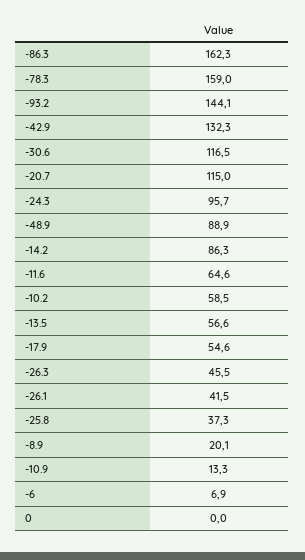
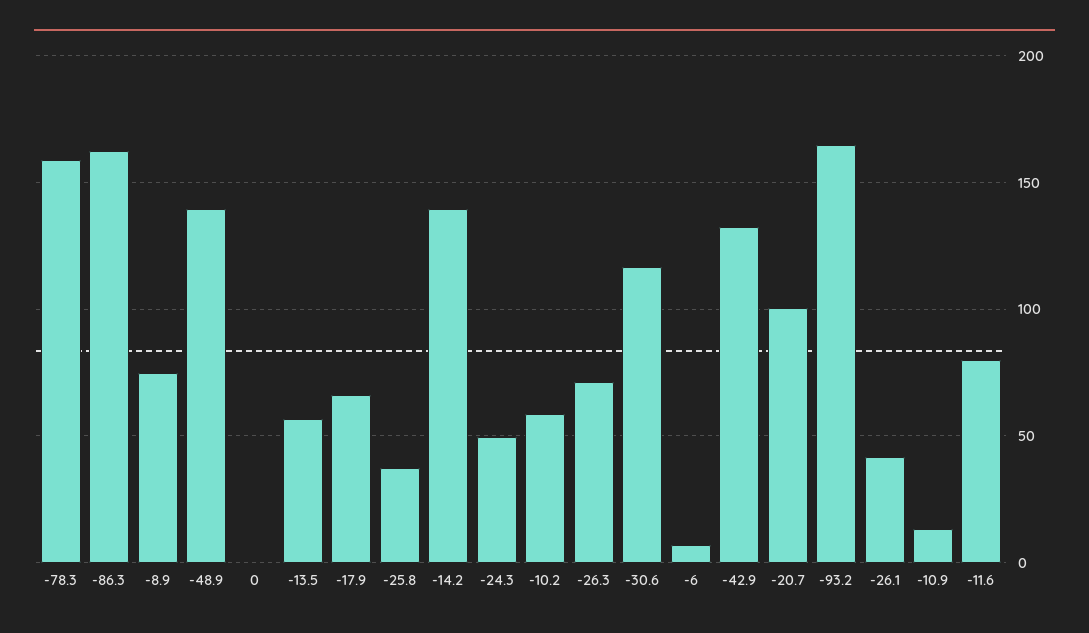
  {
    "-86.3": 162.3,
    "-78.3": 159,
-   "-93.2": 144.1,
+   "-93.2": 165,
    "-42.9": 132.3,
    "-30.6": 116.5,
-   "-20.7": 115,
+   "-20.7": 100,
-   "-24.3": 95.7,
+   "-24.3": 50,
-   "-48.9": 88.9,
+   "-48.9": 140,
-   "-14.2": 86.3,
+   "-14.2": 140,
-   "-11.6": 64.6,
+   "-11.6": 80,
    "-10.2": 58.5,
    "-13.5": 56.6,
-   "-17.9": 54.6,
+   "-17.9": 65,
-   "-26.3": 45.5,
+   "-26.3": 70,
    "-26.1": 41.5,
    "-25.8": 37.3,
-   "-8.9": 20.1,
+   "-8.9": 75,
    "-10.9": 13.3,
    "-6": 6.9,
    "0": 0
  }

